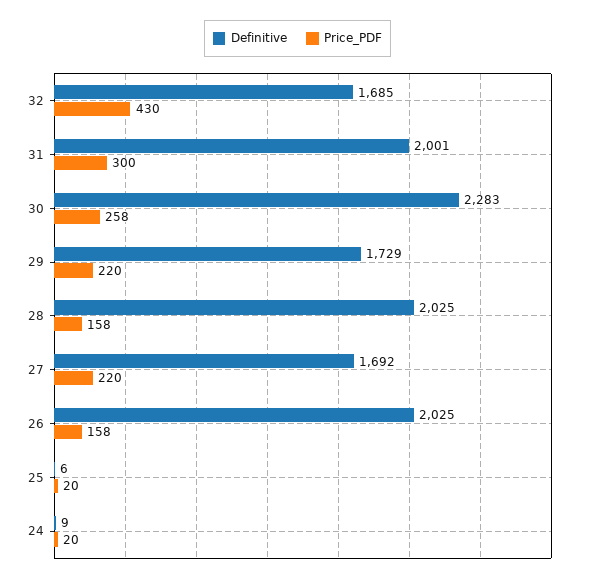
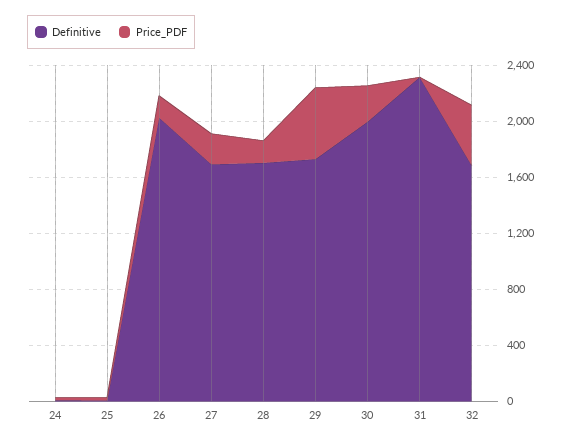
  {
    "Definitive": {
      "32": 1685,
-     "31": 2001,
+     "31": 2300,
-     "30": 2283,
+     "30": 2000,
      "29": 1729,
-     "28": 2025,
+     "28": 1700,
      "27": 1692,
      "26": 2025,
      "25": 6,
      "24": 9
    },
    "Price_PDF": {
      "32": 430,
-     "31": 300,
+     "31": 0,
      "30": 258,
-     "29": 220,
+     "29": 500,
      "28": 158,
      "27": 220,
      "26": 158,
      "25": 20,
      "24": 20
    }
  }

